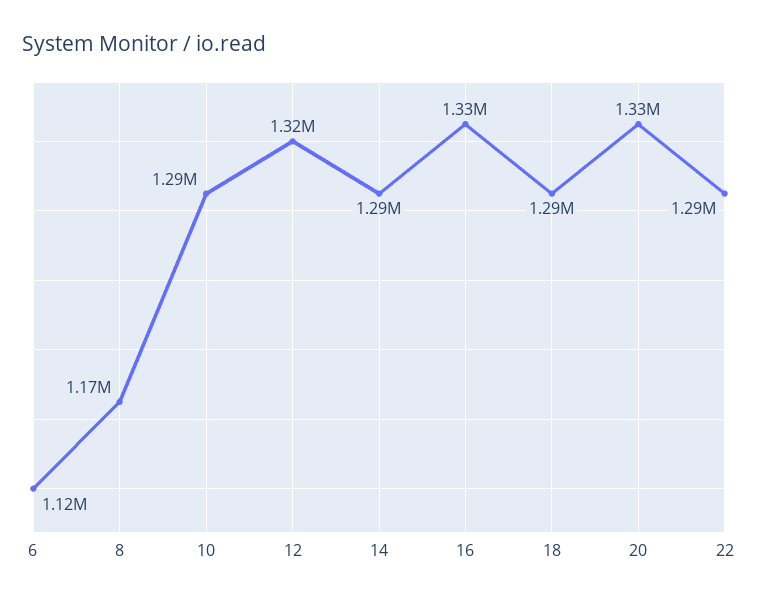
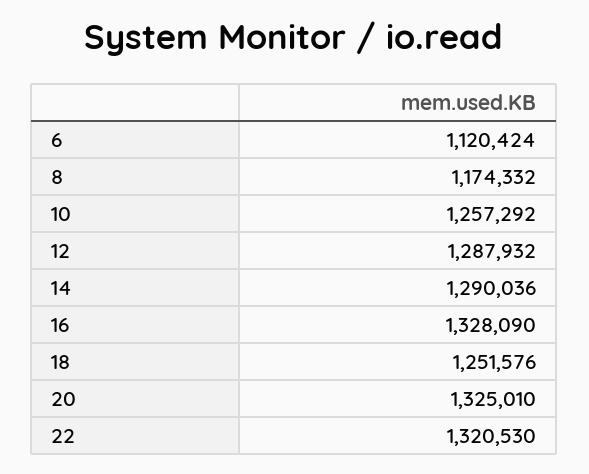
  {
    "6": 1120424,
    "8": 1174332,
-   "10": 1290000,
+   "10": 1257292,
-   "12": 1320000,
+   "12": 1287932,
    "14": 1290036,
    "16": 1328090,
-   "18": 1290000,
+   "18": 1251576,
    "20": 1325010,
-   "22": 1290000
+   "22": 1320530
  }

